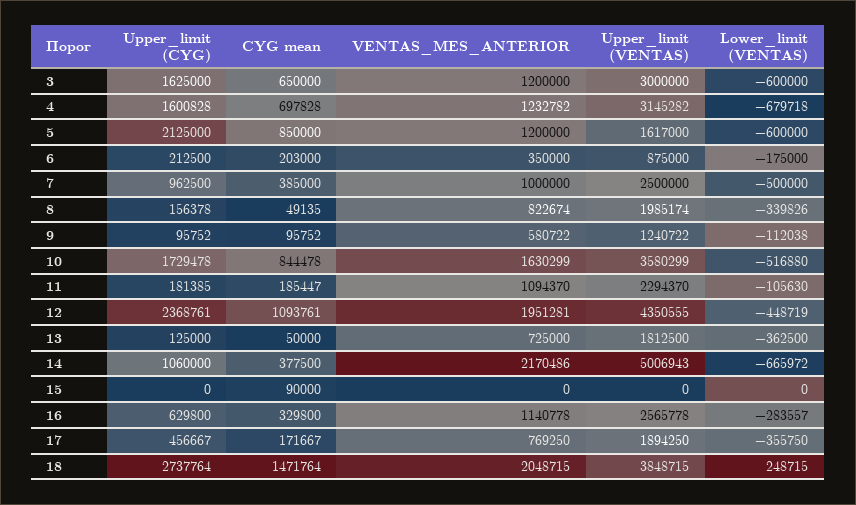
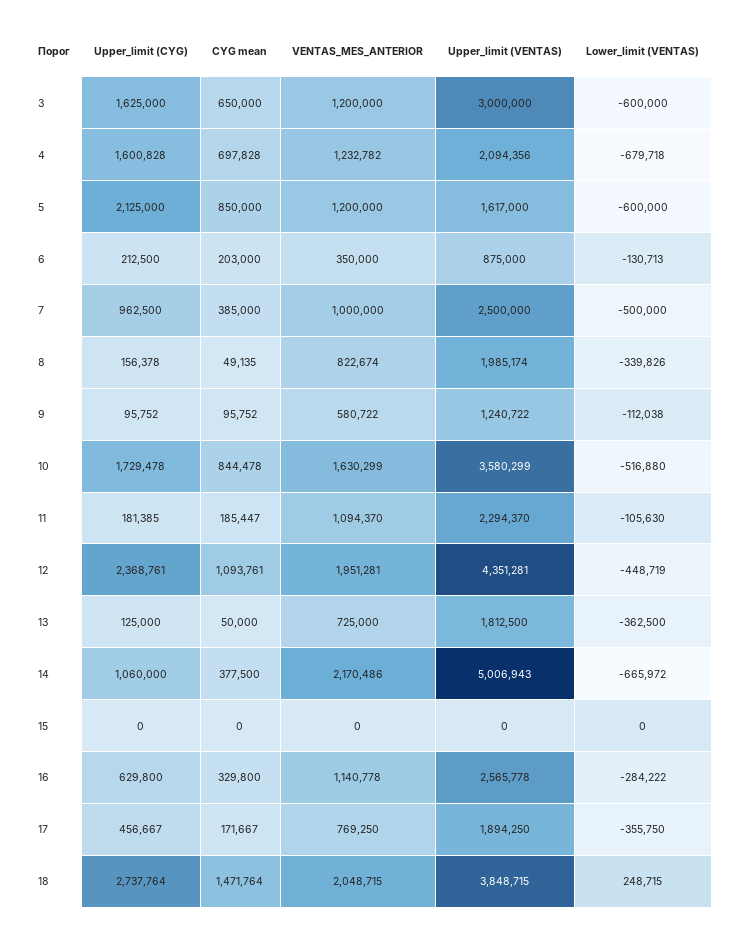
  {
    "Upper_limit (CYG)": {
      "3": 1625000,
      "4": 1600828,
      "5": 2125000,
      "6": 212500,
      "7": 962500,
      "8": 156378,
      "9": 95752,
      "10": 1729478,
      "11": 181385,
      "12": 2368761,
      "13": 125000,
      "14": 1060000,
      "15": 0,
      "16": 629800,
      "17": 456667,
      "18": 2737764
    },
    "CYG mean": {
      "3": 650000,
      "4": 697828,
      "5": 850000,
      "6": 203000,
      "7": 385000,
      "8": 49135,
      "9": 95752,
      "10": 844478,
      "11": 185447,
      "12": 1093761,
      "13": 50000,
      "14": 377500,
-     "15": 90000,
+     "15": 0,
      "16": 329800,
      "17": 171667,
      "18": 1471764
    },
    "VENTAS_MES_ANTERIOR": {
      "3": 1200000,
      "4": 1232782,
      "5": 1200000,
      "6": 350000,
      "7": 1000000,
      "8": 822674,
      "9": 580722,
      "10": 1630299,
      "11": 1094370,
      "12": 1951281,
      "13": 725000,
      "14": 2170486,
      "15": 0,
      "16": 1140778,
      "17": 769250,
      "18": 2048715
    },
    "Upper_limit (VENTAS)": {
      "3": 3000000,
-     "4": 3145282,
+     "4": 2094356,
      "5": 1617000,
      "6": 875000,
      "7": 2500000,
      "8": 1985174,
      "9": 1240722,
      "10": 3580299,
      "11": 2294370,
-     "12": 4350555,
+     "12": 4351281,
      "13": 1812500,
      "14": 5006943,
      "15": 0,
      "16": 2565778,
      "17": 1894250,
      "18": 3848715
    },
    "Lower_limit (VENTAS)": {
      "3": -600000,
      "4": -679718,
      "5": -600000,
-     "6": -175000,
+     "6": -130713,
      "7": -500000,
      "8": -339826,
      "9": -112038,
      "10": -516880,
      "11": -105630,
      "12": -448719,
      "13": -362500,
      "14": -665972,
      "15": 0,
-     "16": -283557,
+     "16": -284222,
      "17": -355750,
      "18": 248715
    }
  }

